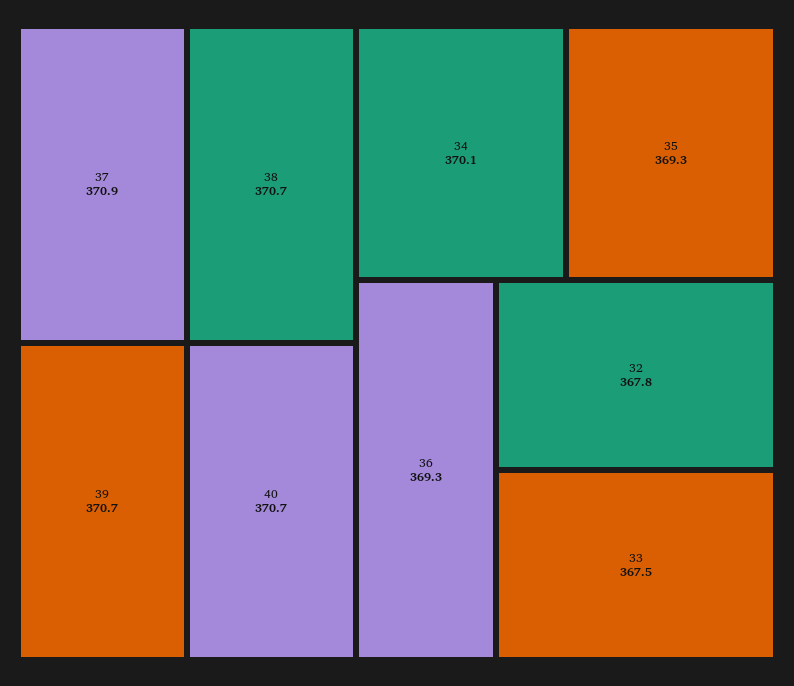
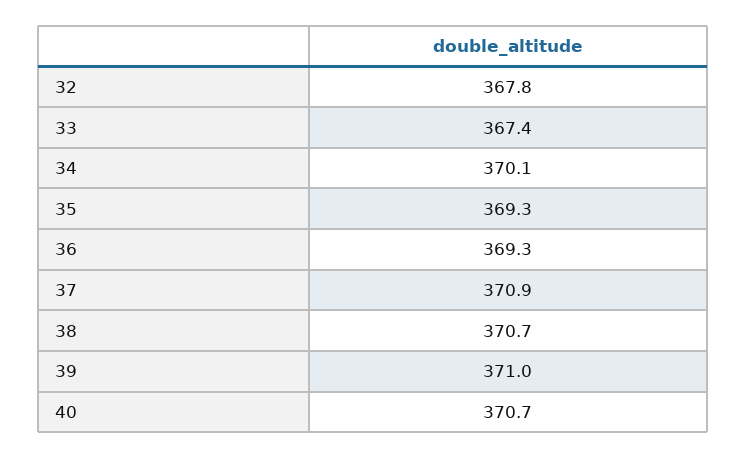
  {
    "37": 370.9,
    "38": 370.7,
-   "39": 370.7,
+   "39": 371,
    "40": 370.7,
    "34": 370.1,
    "35": 369.3,
    "36": 369.3,
    "32": 367.8,
-   "33": 367.5
+   "33": 367.4
  }

